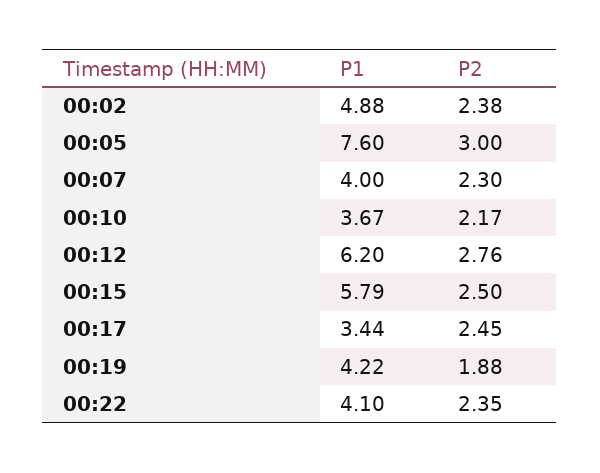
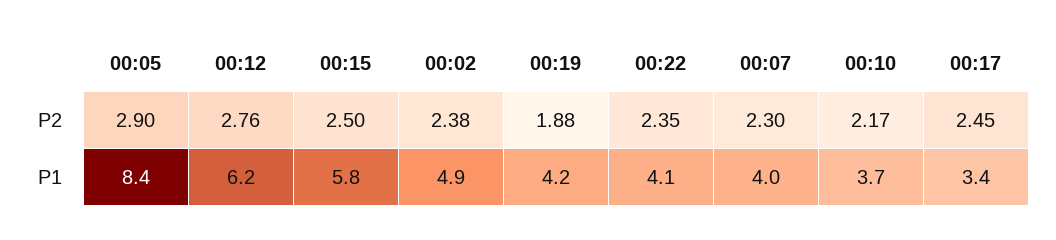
  {
    "P1": {
      "00:02": 4.88,
-     "00:05": 7.6,
+     "00:05": 8.4,
      "00:07": 4,
      "00:10": 3.67,
      "00:12": 6.2,
      "00:15": 5.79,
      "00:17": 3.44,
      "00:19": 4.22,
      "00:22": 4.1
    },
    "P2": {
      "00:02": 2.38,
-     "00:05": 3,
+     "00:05": 2.9,
      "00:07": 2.3,
      "00:10": 2.17,
      "00:12": 2.76,
      "00:15": 2.5,
      "00:17": 2.45,
      "00:19": 1.88,
      "00:22": 2.35
    }
  }

